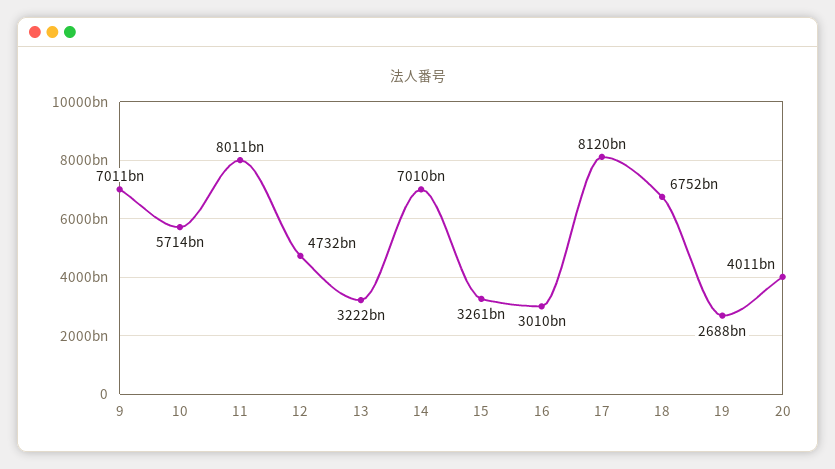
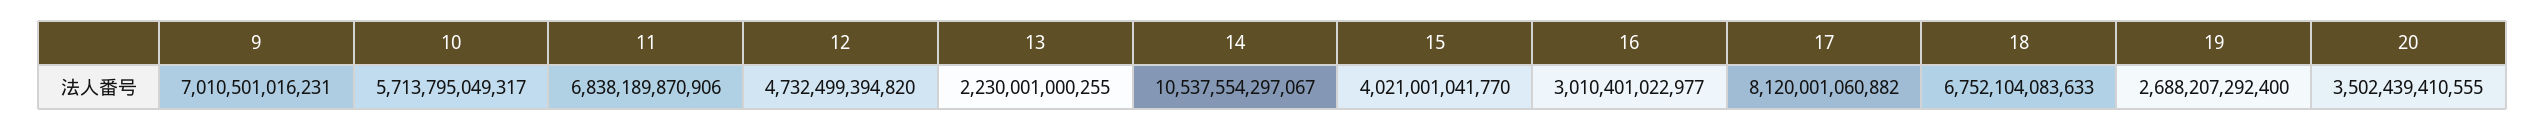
  {
    "9": 7010501016231,
    "10": 5713795049317,
-   "11": 8011000000000,
+   "11": 6838189870906,
    "12": 4732499394820,
-   "13": 3222000000000,
+   "13": 2230001000255,
-   "14": 7010000000000,
+   "14": 10537554297067,
-   "15": 3261000000000,
+   "15": 4021001041770,
    "16": 3010401022977,
    "17": 8120001060882,
    "18": 6752104083633,
    "19": 2688207292400,
-   "20": 4011000000000
+   "20": 3502439410555
  }

